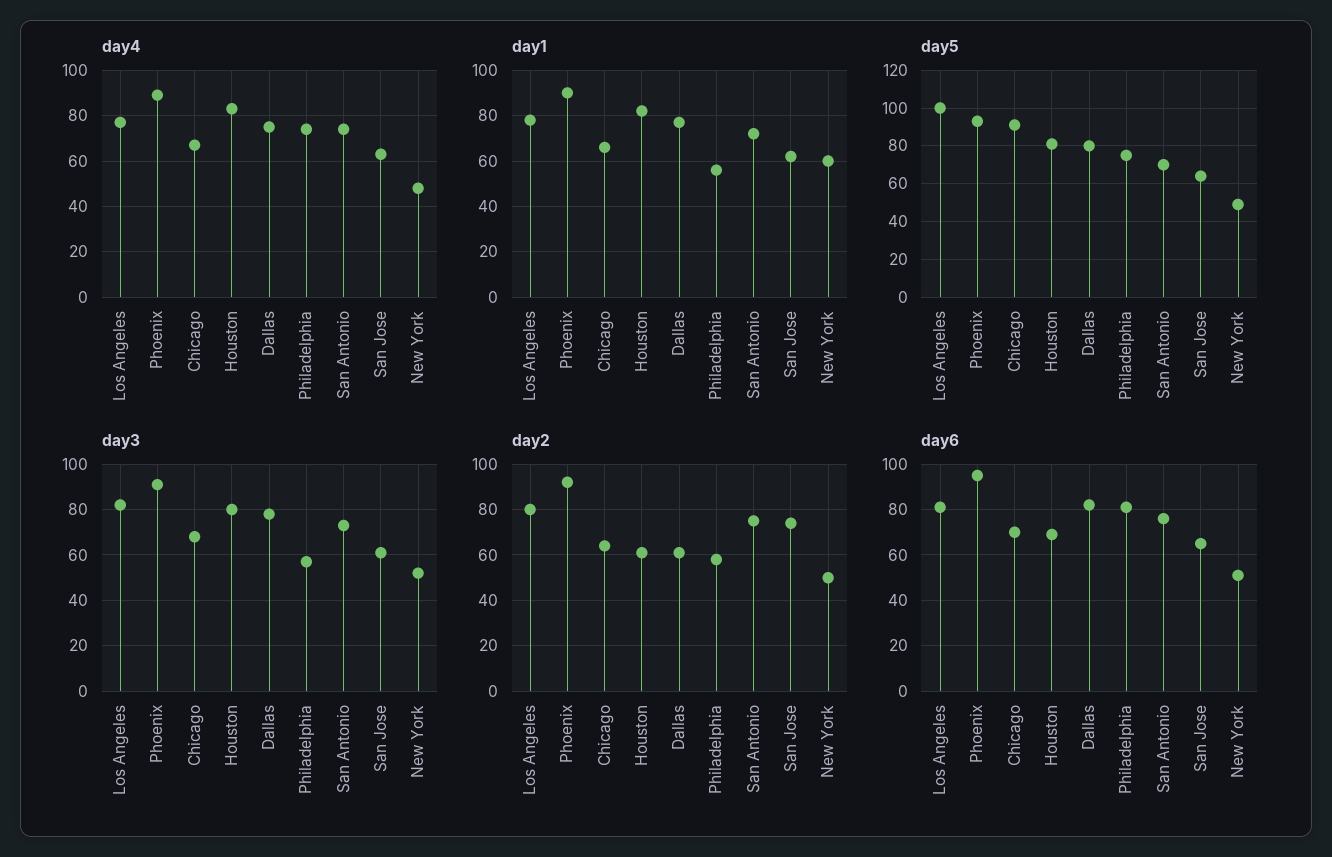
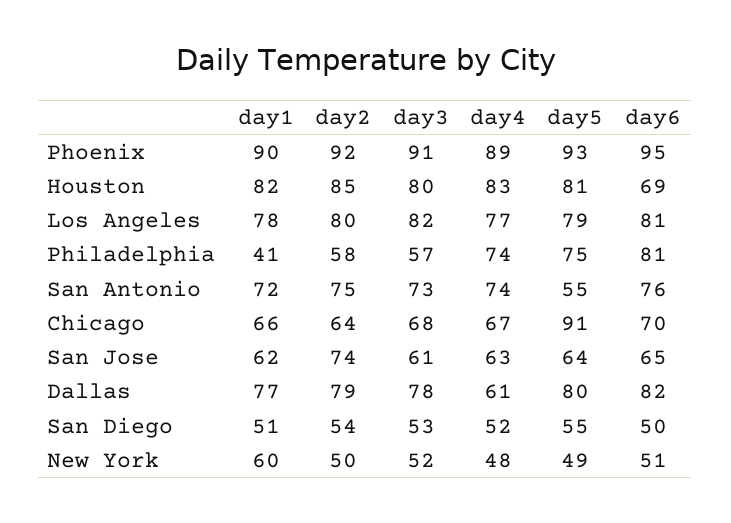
  {
    "day4": {
      "Los Angeles": 77,
      "Phoenix": 89,
      "Chicago": 67,
      "Houston": 83,
-     "Dallas": 75,
+     "Dallas": 61,
      "Philadelphia": 74,
      "San Antonio": 74,
      "San Jose": 63,
-     "New York": 48
+     "New York": 48,
+     "San Diego": 52
    },
    "day1": {
      "Los Angeles": 78,
      "Phoenix": 90,
      "Chicago": 66,
      "Houston": 82,
      "Dallas": 77,
-     "Philadelphia": 55,
+     "Philadelphia": 41,
      "San Antonio": 72,
      "San Jose": 62,
-     "New York": 60
+     "New York": 60,
+     "San Diego": 51
    },
    "day5": {
-     "Los Angeles": 100,
+     "Los Angeles": 79,
      "Phoenix": 93,
      "Chicago": 91,
      "Houston": 81,
      "Dallas": 80,
      "Philadelphia": 75,
-     "San Antonio": 70,
+     "San Antonio": 55,
      "San Jose": 64,
-     "New York": 49
+     "New York": 49,
+     "San Diego": 55
    },
    "day3": {
      "Los Angeles": 82,
      "Phoenix": 91,
      "Chicago": 68,
      "Houston": 80,
      "Dallas": 78,
      "Philadelphia": 57,
      "San Antonio": 73,
      "San Jose": 61,
-     "New York": 52
+     "New York": 52,
+     "San Diego": 53
    },
    "day2": {
      "Los Angeles": 80,
      "Phoenix": 92,
      "Chicago": 64,
-     "Houston": 60,
+     "Houston": 85,
-     "Dallas": 60,
+     "Dallas": 79,
      "Philadelphia": 58,
      "San Antonio": 75,
      "San Jose": 74,
-     "New York": 50
+     "New York": 50,
+     "San Diego": 54
    },
    "day6": {
      "Los Angeles": 81,
      "Phoenix": 95,
      "Chicago": 70,
      "Houston": 69,
      "Dallas": 82,
      "Philadelphia": 81,
      "San Antonio": 76,
      "San Jose": 65,
-     "New York": 51
+     "New York": 51,
+     "San Diego": 50
    }
  }

